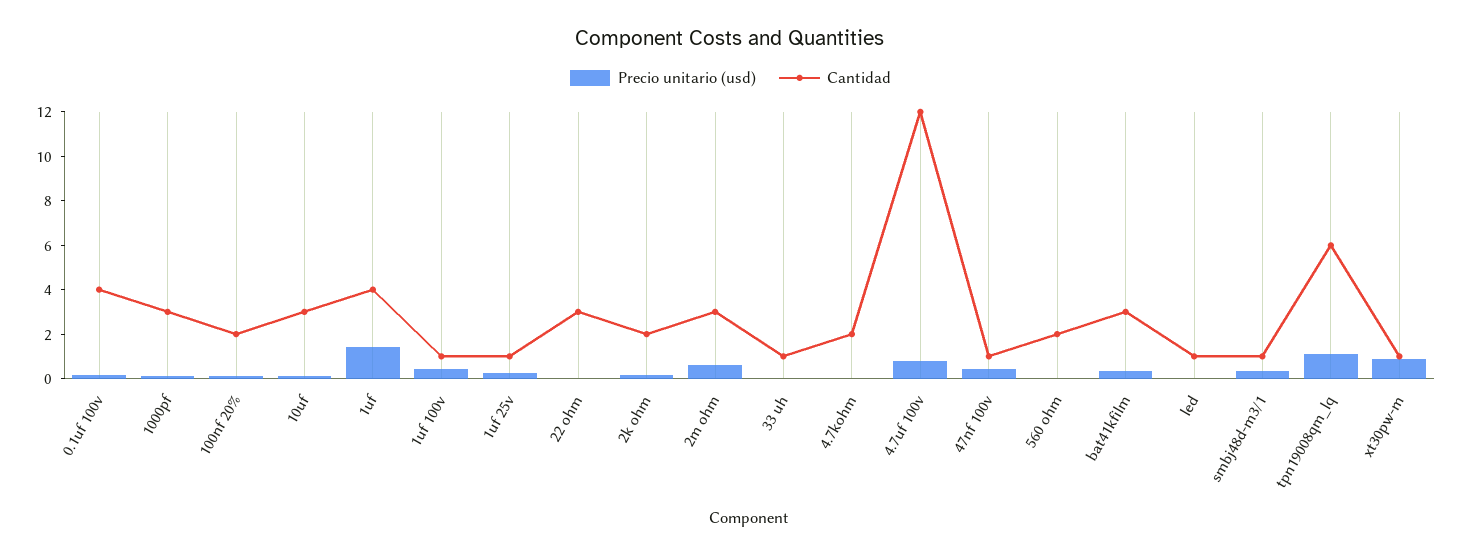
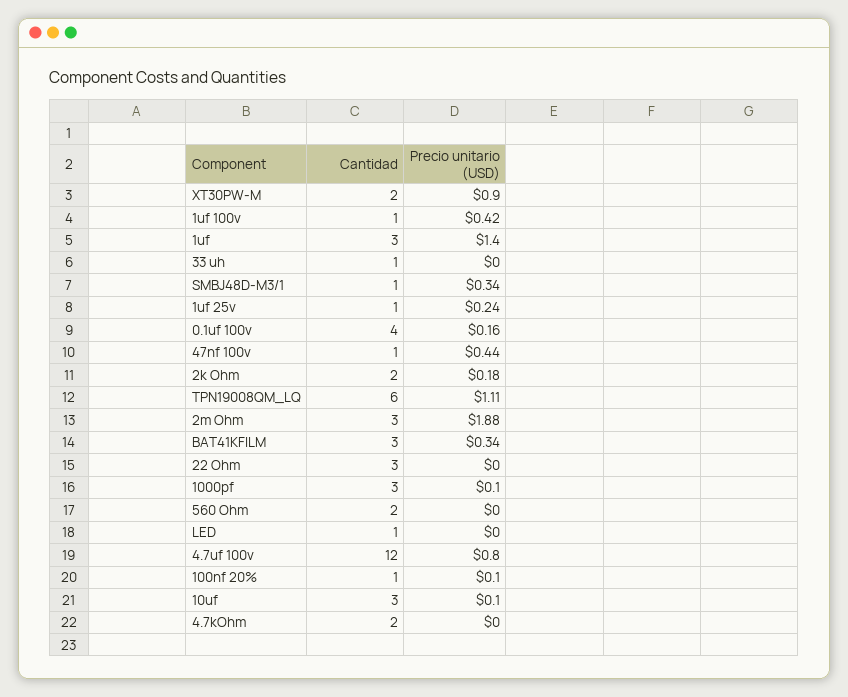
  {
    "Precio unitario (usd)": {
      "0.1uf 100v": 0.16,
      "1000pf": 0.1,
      "100nf 20%": 0.1,
      "10uf": 0.1,
      "1uf": 1.4,
      "1uf 100v": 0.42,
      "1uf 25v": 0.24,
      "22 ohm": 0,
      "2k ohm": 0.18,
-     "2m ohm": 0.5,
+     "2m ohm": 1.88,
      "33 uh": 0,
      "4.7kohm": 0,
      "4.7uf 100v": 0.8,
      "47nf 100v": 0.44,
      "560 ohm": 0,
      "bat41kfilm": 0.34,
      "led": 0,
      "smbj48d-m3/1": 0.34,
      "tpn19008qm_lq": 1.11,
      "xt30pw-m": 0.9
    },
    "Cantidad": {
      "0.1uf 100v": 4,
      "1000pf": 3,
-     "100nf 20%": 2,
+     "100nf 20%": 1,
      "10uf": 3,
-     "1uf": 4,
+     "1uf": 3,
      "1uf 100v": 1,
      "1uf 25v": 1,
      "22 ohm": 3,
      "2k ohm": 2,
      "2m ohm": 3,
      "33 uh": 1,
      "4.7kohm": 2,
      "4.7uf 100v": 12,
      "47nf 100v": 1,
      "560 ohm": 2,
      "bat41kfilm": 3,
      "led": 1,
      "smbj48d-m3/1": 1,
      "tpn19008qm_lq": 6,
-     "xt30pw-m": 1
+     "xt30pw-m": 2
    }
  }

